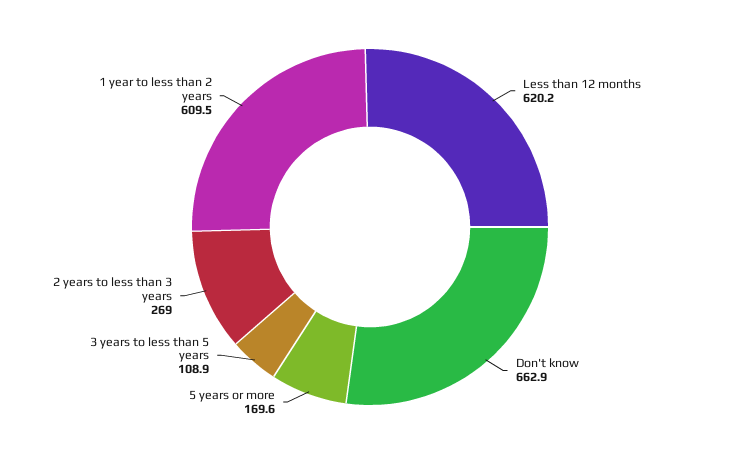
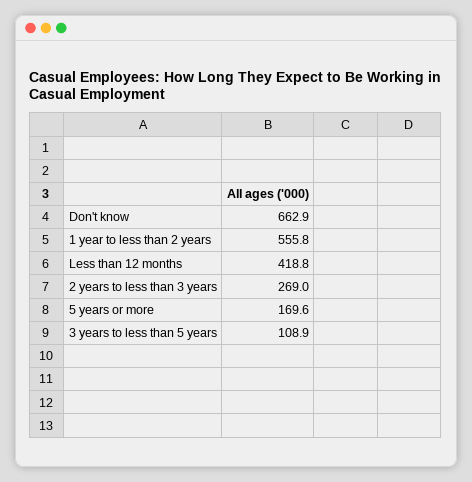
  {
-   "Less than 12 months": 620.2,
+   "Less than 12 months": 418.8,
    "Don't know": 662.9,
    "5 years or more": 169.6,
    "3 years to less than 5 years": 108.9,
    "2 years to less than 3 years": 269,
-   "1 year to less than 2 years": 609.5
+   "1 year to less than 2 years": 555.8
  }

